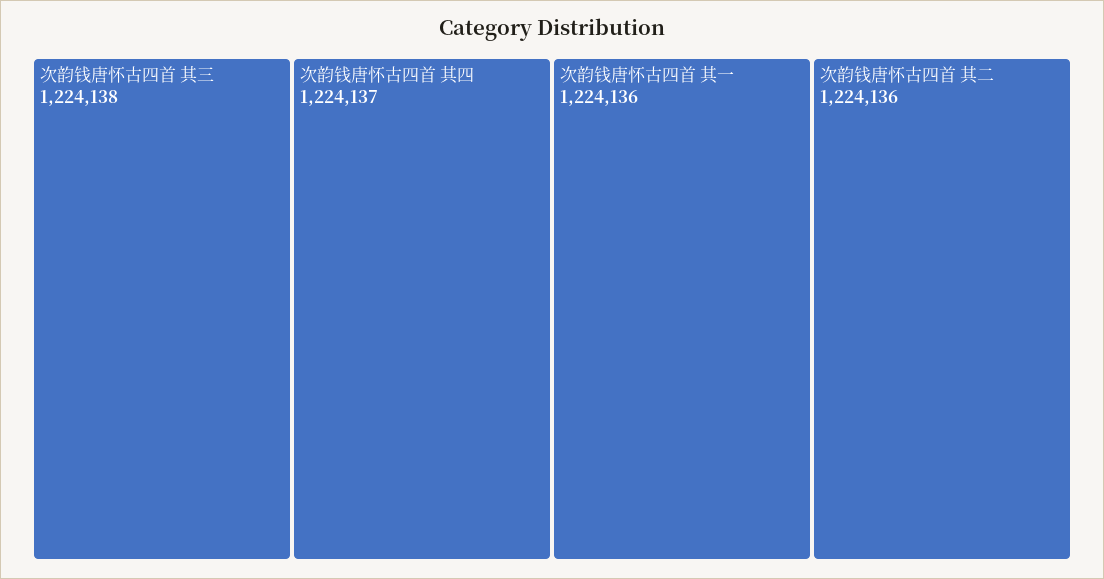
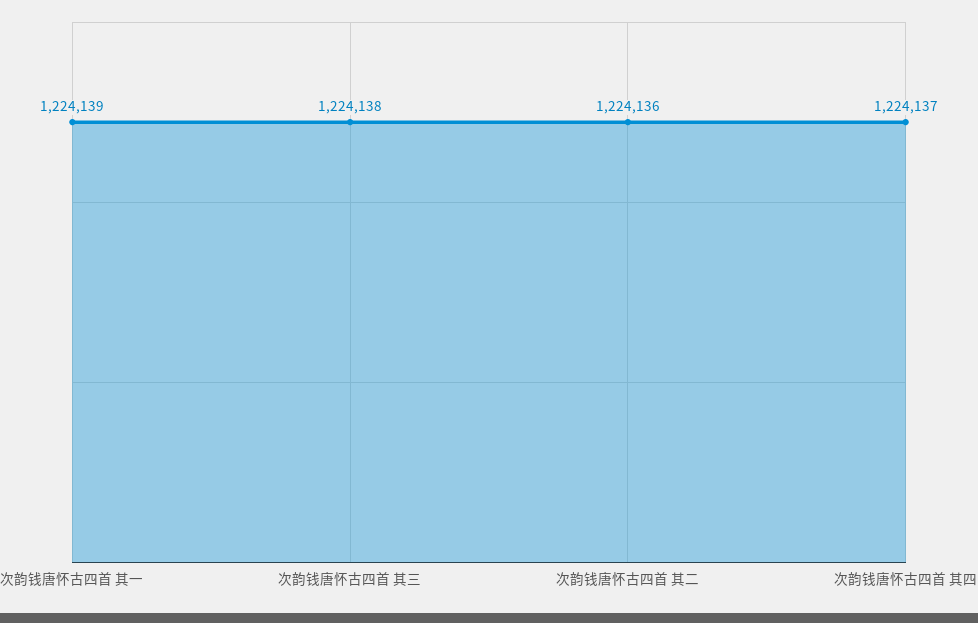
  {
    "次韵钱唐怀古四首 其三": 1224138,
    "次韵钱唐怀古四首 其四": 1224137,
-   "次韵钱唐怀古四首 其一": 1224136,
+   "次韵钱唐怀古四首 其一": 1224139,
    "次韵钱唐怀古四首 其二": 1224136
  }

